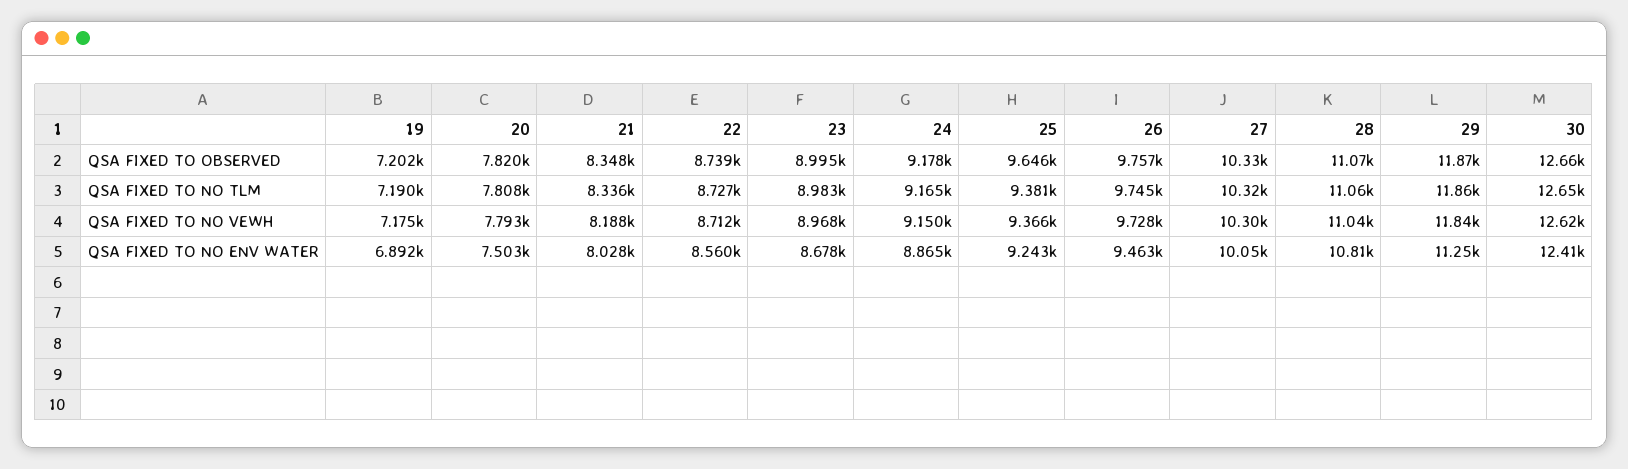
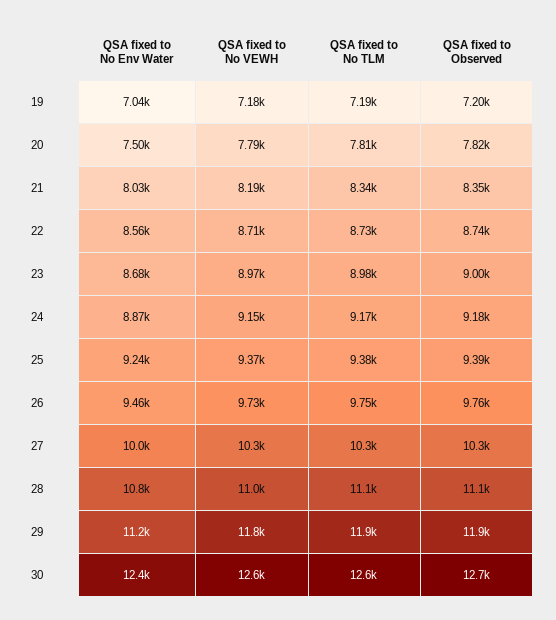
  {
    "19": {
      "QSA FIXED TO OBSERVED": 7202,
      "QSA FIXED TO NO TLM": 7190,
      "QSA FIXED TO NO VEWH": 7175,
-     "QSA FIXED TO NO ENV WATER": 6892
+     "QSA FIXED TO NO ENV WATER": 7040
    },
    "20": {
      "QSA FIXED TO OBSERVED": 7820,
      "QSA FIXED TO NO TLM": 7808,
      "QSA FIXED TO NO VEWH": 7793,
      "QSA FIXED TO NO ENV WATER": 7503
    },
    "21": {
      "QSA FIXED TO OBSERVED": 8348,
      "QSA FIXED TO NO TLM": 8336,
      "QSA FIXED TO NO VEWH": 8188,
      "QSA FIXED TO NO ENV WATER": 8028
    },
    "22": {
      "QSA FIXED TO OBSERVED": 8739,
      "QSA FIXED TO NO TLM": 8727,
      "QSA FIXED TO NO VEWH": 8712,
      "QSA FIXED TO NO ENV WATER": 8560
    },
    "23": {
      "QSA FIXED TO OBSERVED": 8995,
      "QSA FIXED TO NO TLM": 8983,
      "QSA FIXED TO NO VEWH": 8968,
      "QSA FIXED TO NO ENV WATER": 8678
    },
    "24": {
      "QSA FIXED TO OBSERVED": 9178,
      "QSA FIXED TO NO TLM": 9165,
      "QSA FIXED TO NO VEWH": 9150,
      "QSA FIXED TO NO ENV WATER": 8865
    },
    "25": {
-     "QSA FIXED TO OBSERVED": 9646,
+     "QSA FIXED TO OBSERVED": 9390,
      "QSA FIXED TO NO TLM": 9381,
      "QSA FIXED TO NO VEWH": 9366,
      "QSA FIXED TO NO ENV WATER": 9243
    },
    "26": {
      "QSA FIXED TO OBSERVED": 9757,
      "QSA FIXED TO NO TLM": 9745,
      "QSA FIXED TO NO VEWH": 9728,
      "QSA FIXED TO NO ENV WATER": 9463
    },
    "27": {
      "QSA FIXED TO OBSERVED": 10330,
      "QSA FIXED TO NO TLM": 10320,
      "QSA FIXED TO NO VEWH": 10300,
      "QSA FIXED TO NO ENV WATER": 10050
    },
    "28": {
      "QSA FIXED TO OBSERVED": 11070,
      "QSA FIXED TO NO TLM": 11060,
      "QSA FIXED TO NO VEWH": 11040,
      "QSA FIXED TO NO ENV WATER": 10810
    },
    "29": {
      "QSA FIXED TO OBSERVED": 11870,
      "QSA FIXED TO NO TLM": 11860,
      "QSA FIXED TO NO VEWH": 11840,
      "QSA FIXED TO NO ENV WATER": 11250
    },
    "30": {
      "QSA FIXED TO OBSERVED": 12660,
      "QSA FIXED TO NO TLM": 12650,
      "QSA FIXED TO NO VEWH": 12620,
      "QSA FIXED TO NO ENV WATER": 12410
    }
  }

